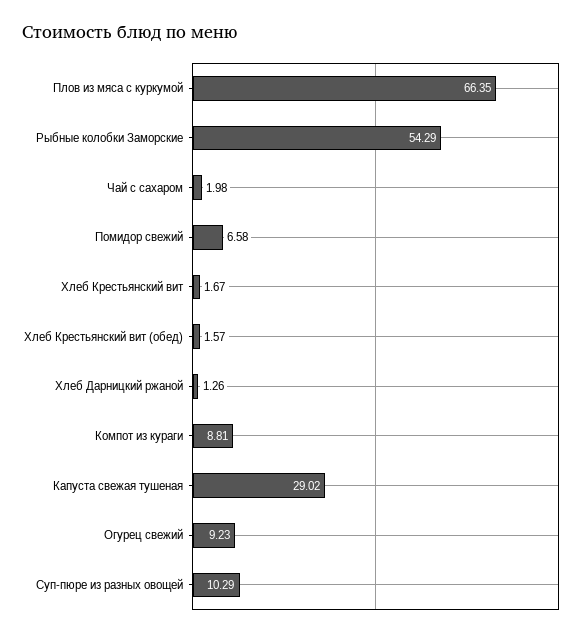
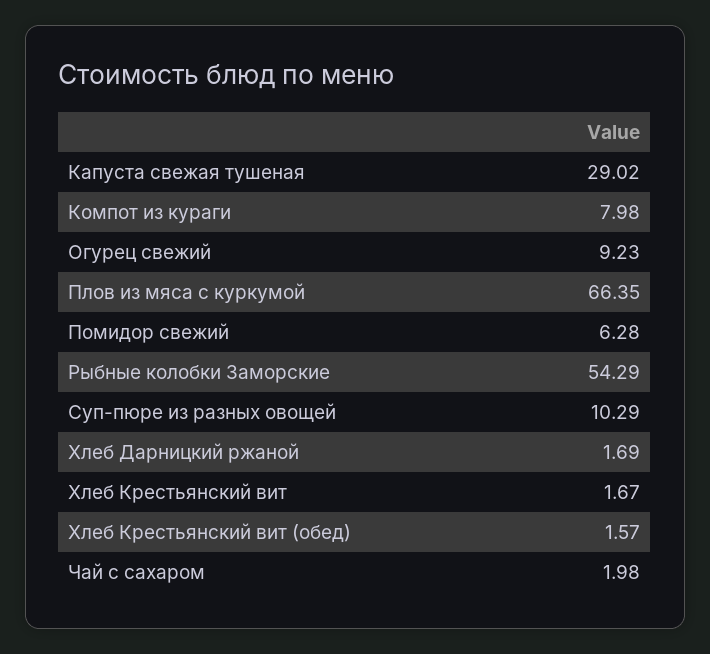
  {
    "Плов из мяса с куркумой": 66.35,
    "Рыбные колобки Заморские": 54.29,
    "Чай с сахаром": 1.98,
-   "Помидор свежий": 6.58,
+   "Помидор свежий": 6.28,
    "Хлеб Крестьянский вит": 1.67,
    "Хлеб Крестьянский вит (обед)": 1.57,
-   "Хлеб Дарницкий ржаной": 1.26,
+   "Хлеб Дарницкий ржаной": 1.69,
-   "Компот из кураги": 8.81,
+   "Компот из кураги": 7.98,
    "Капуста свежая тушеная": 29.02,
    "Огурец свежий": 9.23,
    "Суп-пюре из разных овощей": 10.29
  }

